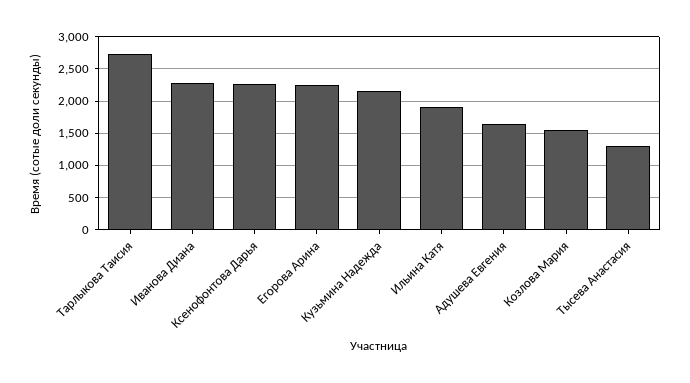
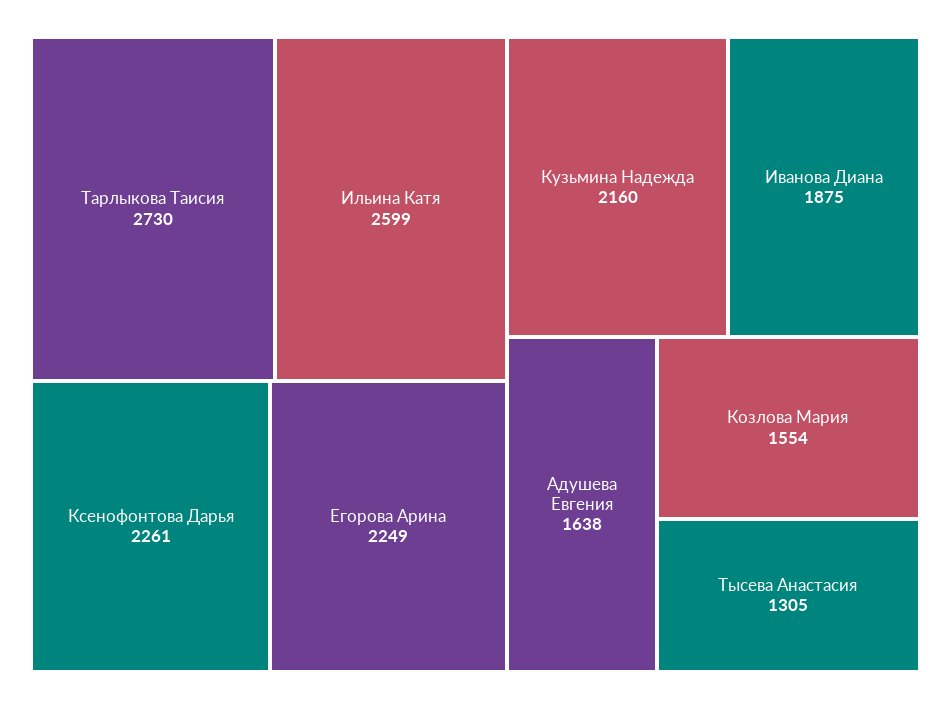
  {
    "Тарлыкова Таисия": 2730,
-   "Иванова Диана": 2300,
+   "Иванова Диана": 1875,
    "Ксенофонтова Дарья": 2261,
    "Егорова Арина": 2249,
    "Кузьмина Надежда": 2160,
-   "Ильина Катя": 1900,
+   "Ильина Катя": 2599,
    "Адушева Евгения": 1638,
    "Козлова Мария": 1554,
    "Тысева Анастасия": 1305
  }

